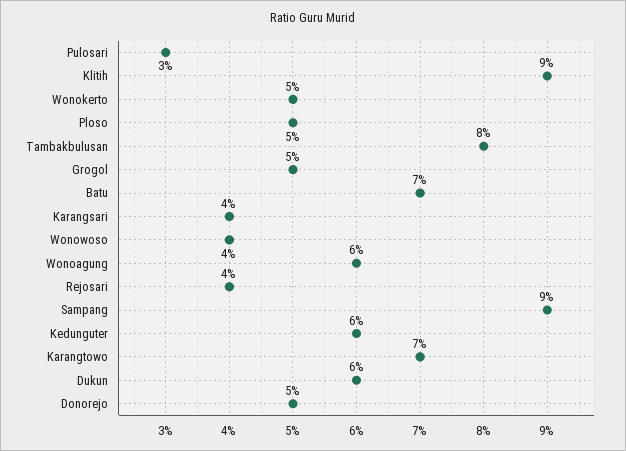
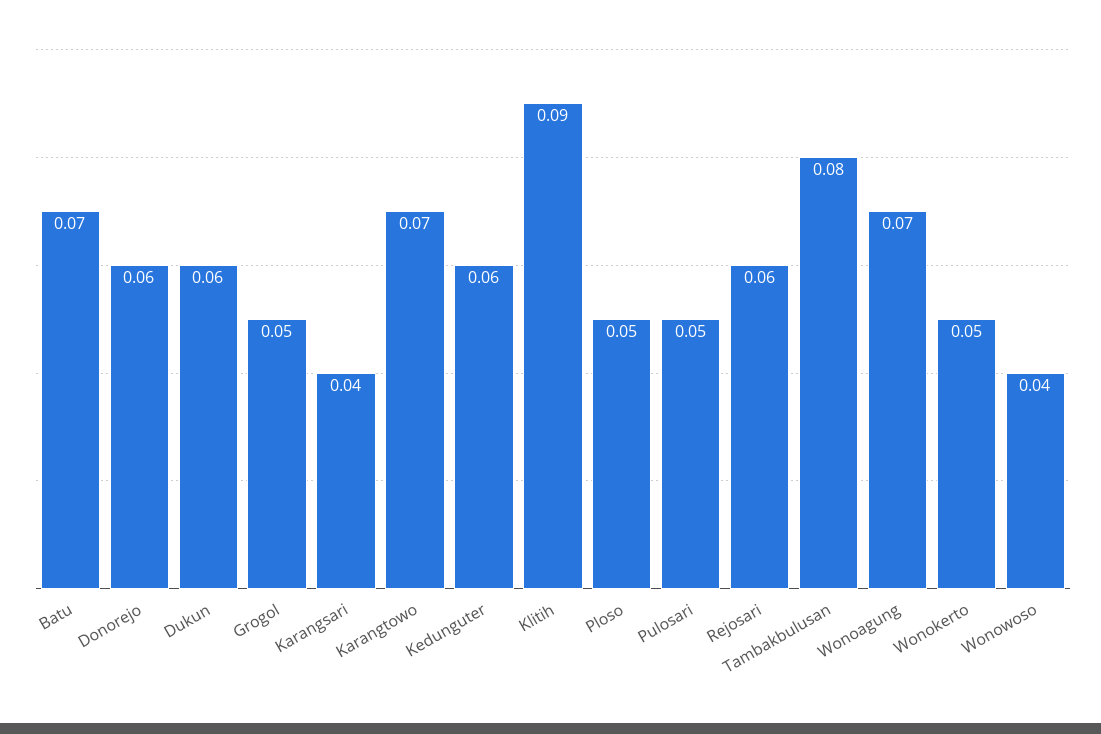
  {
-   "Pulosari": 0.03,
+   "Pulosari": 0.05,
    "Klitih": 0.09,
    "Wonokerto": 0.05,
    "Ploso": 0.05,
    "Tambakbulusan": 0.08,
    "Grogol": 0.05,
    "Batu": 0.07,
    "Karangsari": 0.04,
    "Wonowoso": 0.04,
-   "Wonoagung": 0.06,
+   "Wonoagung": 0.07,
-   "Rejosari": 0.04,
+   "Rejosari": 0.06,
-   "Sampang": 0.09,
    "Kedunguter": 0.06,
    "Karangtowo": 0.07,
    "Dukun": 0.06,
-   "Donorejo": 0.05
+   "Donorejo": 0.06
  }

